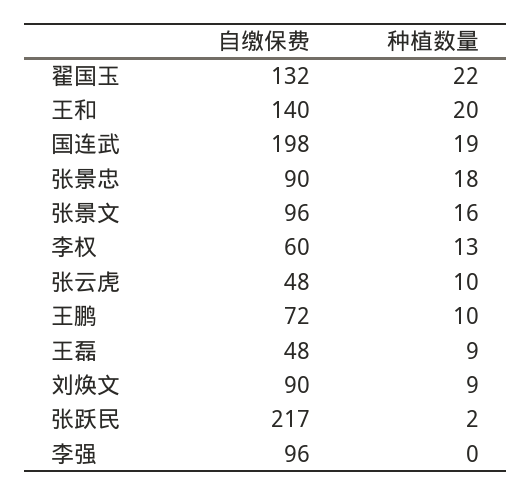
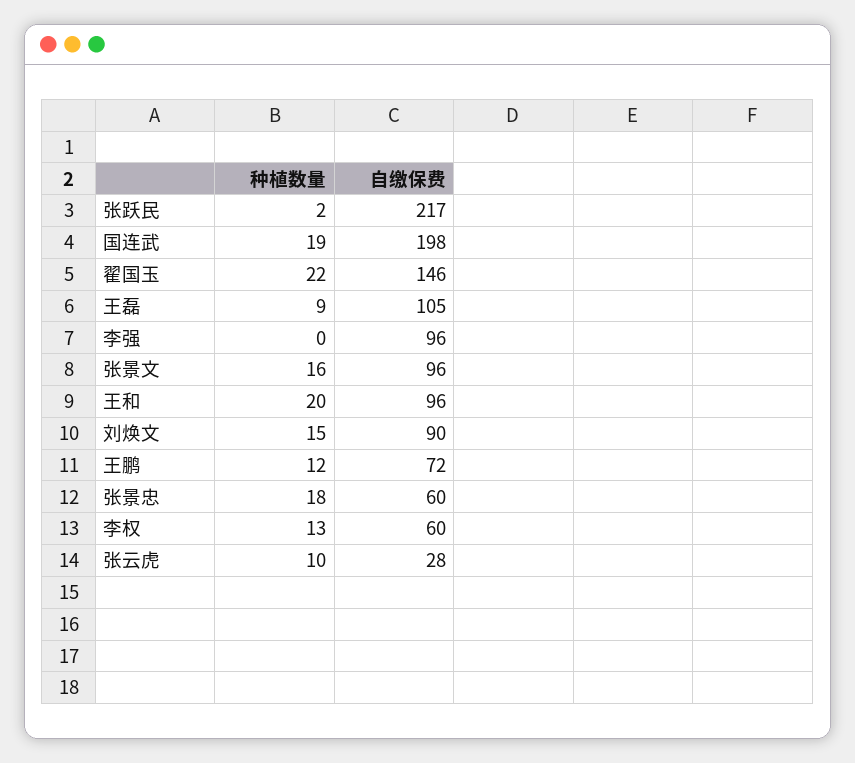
  {
    "自缴保费": {
-     "翟国玉": 132,
+     "翟国玉": 146,
-     "王和": 140,
+     "王和": 96,
      "国连武": 198,
-     "张景忠": 90,
+     "张景忠": 60,
      "张景文": 96,
      "李权": 60,
-     "张云虎": 48,
+     "张云虎": 28,
      "王鹏": 72,
-     "王磊": 48,
+     "王磊": 105,
      "刘焕文": 90,
      "张跃民": 217,
      "李强": 96
    },
    "种植数量": {
      "翟国玉": 22,
      "王和": 20,
      "国连武": 19,
      "张景忠": 18,
      "张景文": 16,
      "李权": 13,
      "张云虎": 10,
-     "王鹏": 10,
+     "王鹏": 12,
      "王磊": 9,
-     "刘焕文": 9,
+     "刘焕文": 15,
      "张跃民": 2,
      "李强": 0
    }
  }

